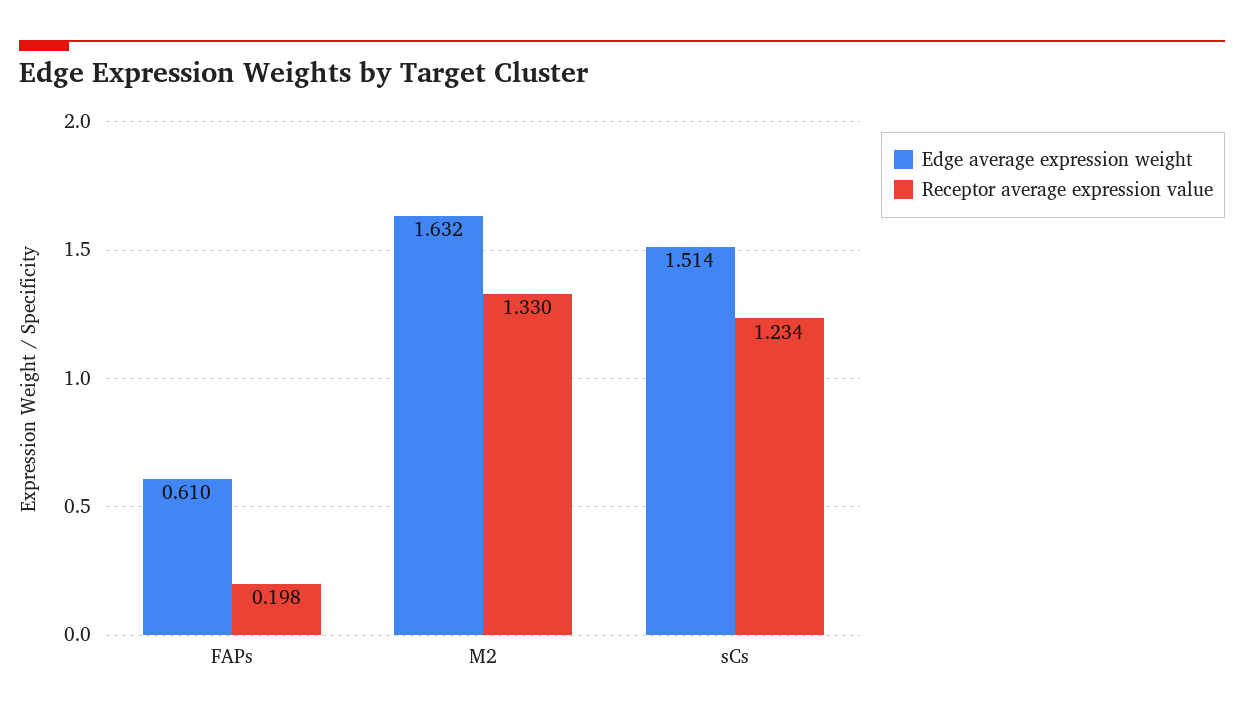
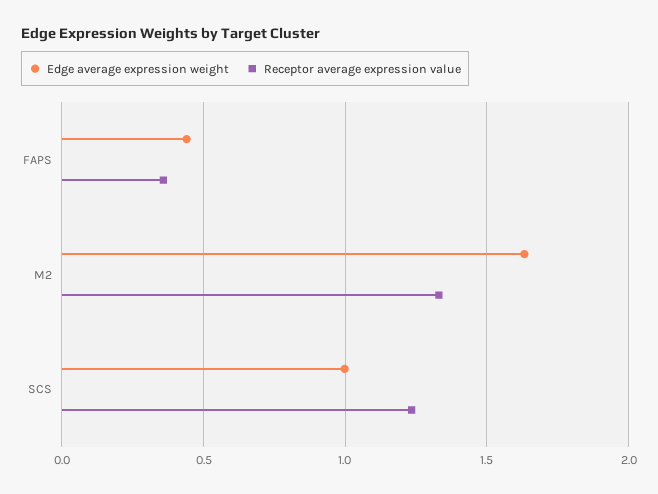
  {
    "Edge average expression weight": {
-     "FAPs": 0.61,
+     "FAPs": 0.45,
      "M2": 1.632,
-     "sCs": 1.514
+     "sCs": 1
    },
    "Receptor average expression value": {
-     "FAPs": 0.198,
+     "FAPs": 0.35,
      "M2": 1.33,
      "sCs": 1.234
    }
  }

